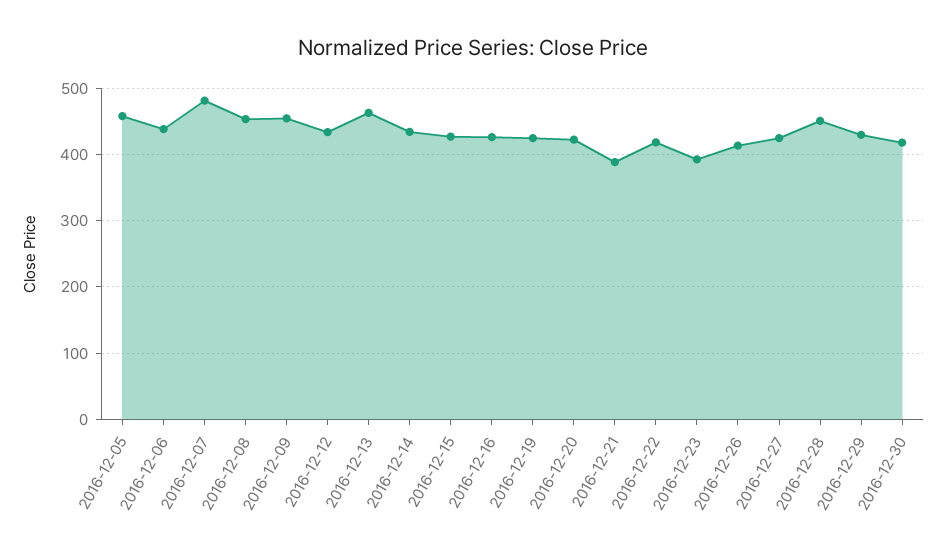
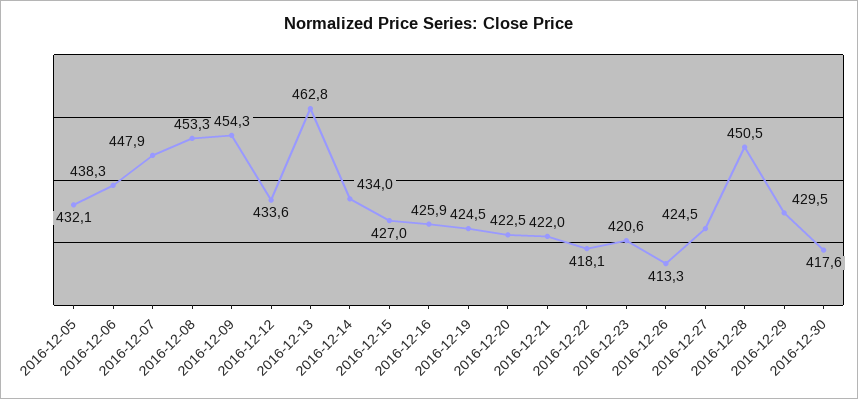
  {
-   "2016-12-05": 460,
+   "2016-12-05": 432.1,
    "2016-12-06": 438.3,
-   "2016-12-07": 480,
+   "2016-12-07": 447.9,
    "2016-12-08": 453.3,
    "2016-12-09": 454.3,
    "2016-12-12": 433.6,
    "2016-12-13": 462.8,
    "2016-12-14": 434,
    "2016-12-15": 427,
    "2016-12-16": 425.9,
    "2016-12-19": 424.5,
    "2016-12-20": 422.5,
-   "2016-12-21": 390,
+   "2016-12-21": 422,
    "2016-12-22": 418.1,
-   "2016-12-23": 390,
+   "2016-12-23": 420.6,
    "2016-12-26": 413.3,
    "2016-12-27": 424.5,
    "2016-12-28": 450.5,
    "2016-12-29": 429.5,
    "2016-12-30": 417.6
  }

